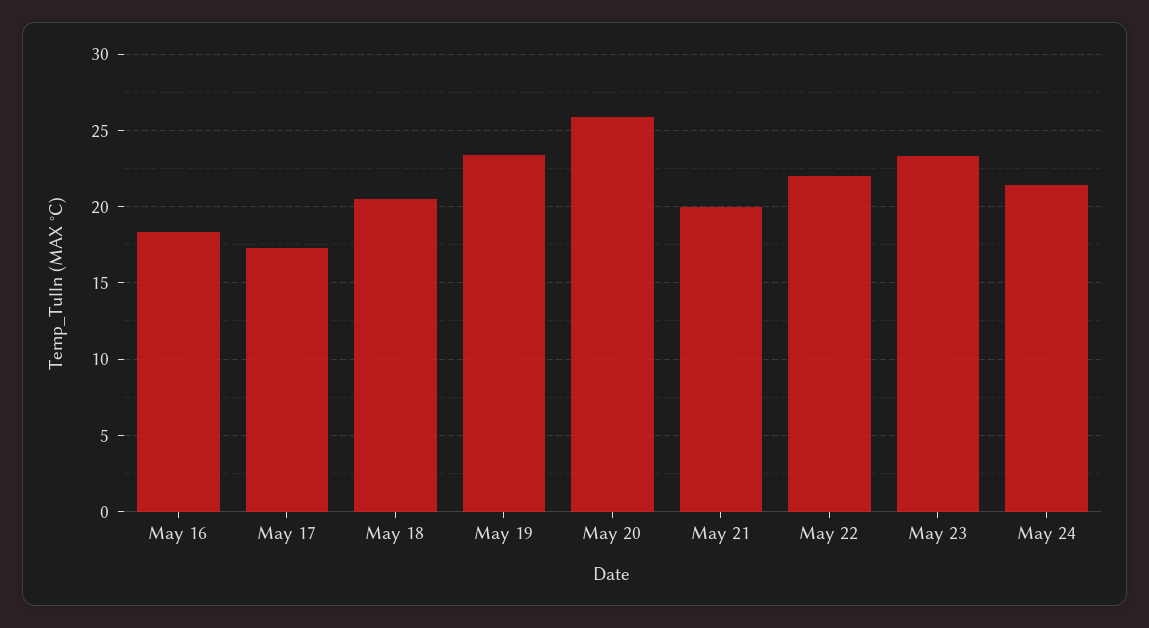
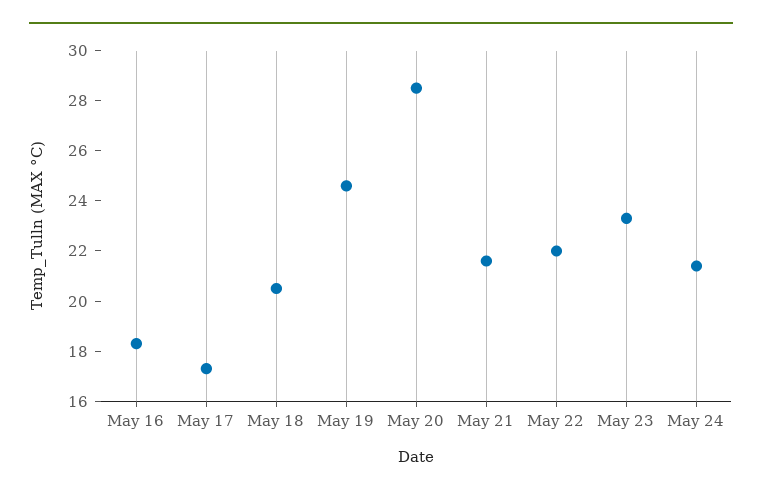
  {
    "May 16": 18.5,
    "May 17": 17.5,
    "May 18": 20.5,
-   "May 19": 23.5,
+   "May 19": 24.5,
-   "May 20": 26,
+   "May 20": 28.5,
-   "May 21": 20,
+   "May 21": 21.5,
    "May 22": 22,
    "May 23": 23.5,
    "May 24": 21.5
  }

